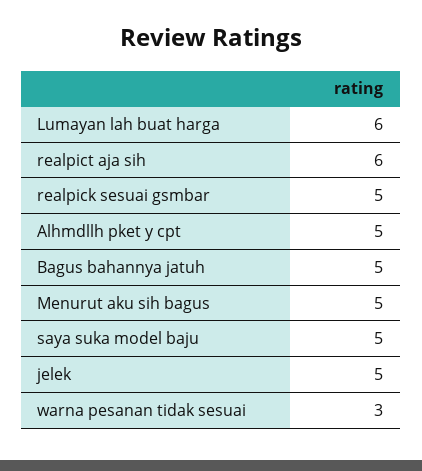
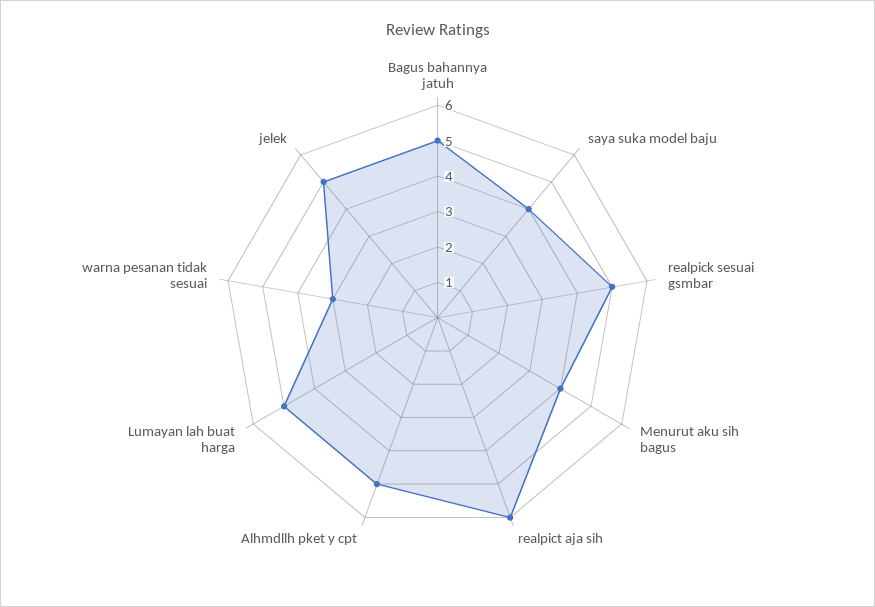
  {
-   "Lumayan lah buat harga": 6,
+   "Lumayan lah buat harga": 5,
    "realpict aja sih": 6,
    "realpick sesuai gsmbar": 5,
    "Alhmdllh pket y cpt": 5,
    "Bagus bahannya jatuh": 5,
-   "Menurut aku sih bagus": 5,
+   "Menurut aku sih bagus": 4,
-   "saya suka model baju": 5,
+   "saya suka model baju": 4,
    "jelek": 5,
    "warna pesanan tidak sesuai": 3
  }

